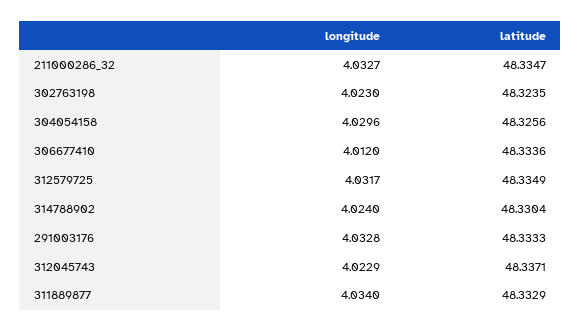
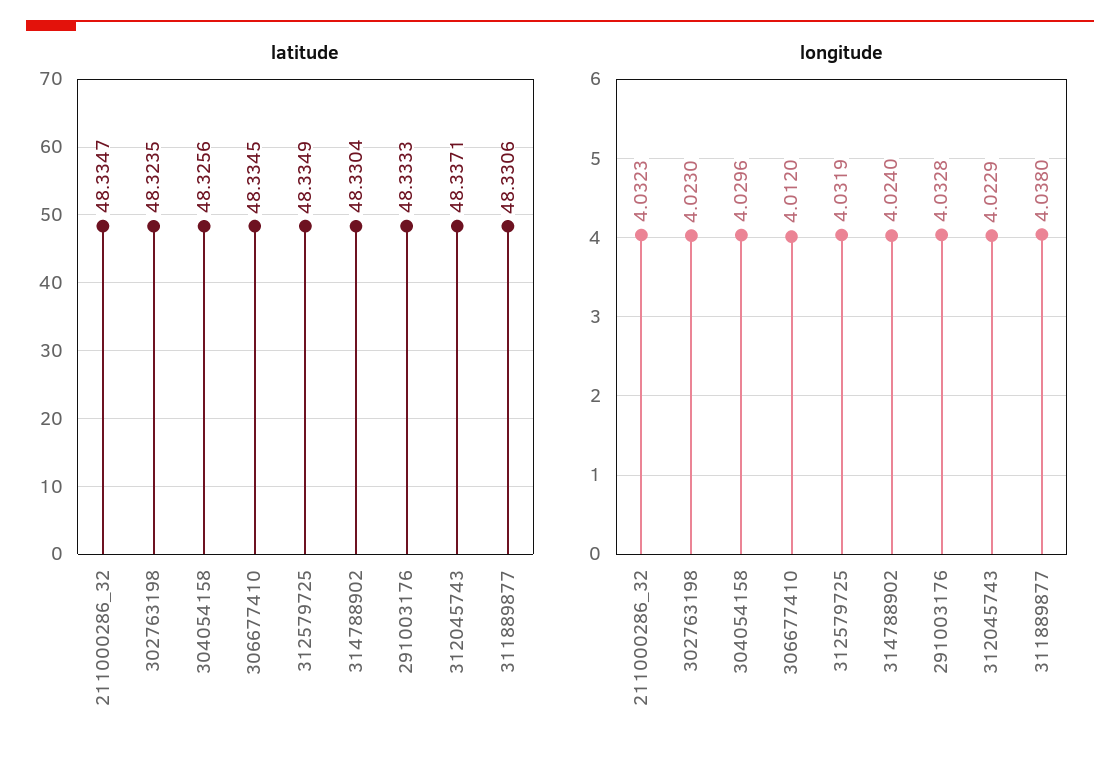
  {
    "longitude": {
-     "211000286_32": 4.0327,
+     "211000286_32": 4.0323,
      "302763198": 4.023,
      "304054158": 4.0296,
      "306677410": 4.012,
-     "312579725": 4.0317,
+     "312579725": 4.0319,
      "314788902": 4.024,
      "291003176": 4.0328,
      "312045743": 4.0229,
-     "311889877": 4.034
+     "311889877": 4.038
    },
    "latitude": {
      "211000286_32": 48.3347,
      "302763198": 48.3235,
      "304054158": 48.3256,
-     "306677410": 48.3336,
+     "306677410": 48.3345,
      "312579725": 48.3349,
      "314788902": 48.3304,
      "291003176": 48.3333,
      "312045743": 48.3371,
-     "311889877": 48.3329
+     "311889877": 48.3306
    }
  }

